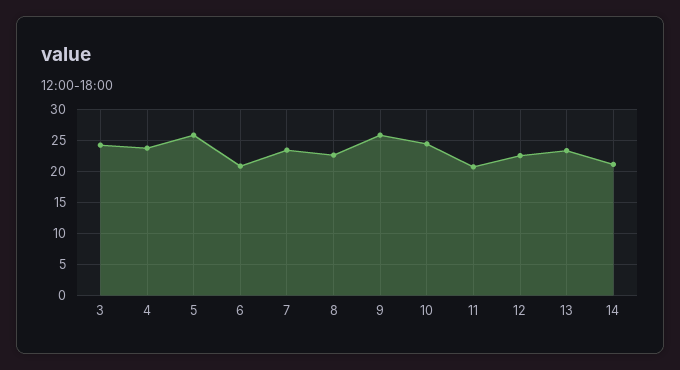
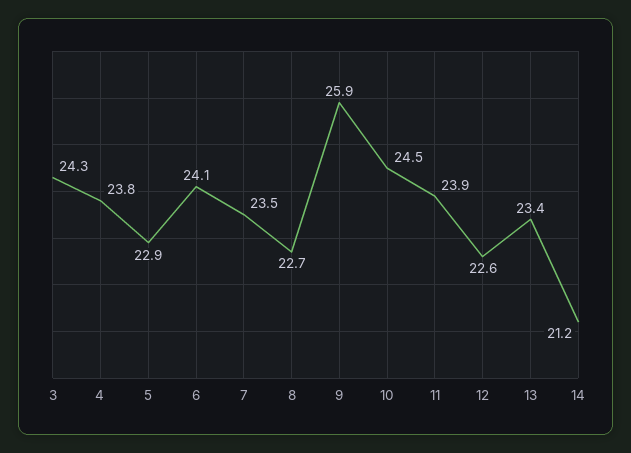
  {
    "3": 24.3,
    "4": 23.8,
-   "5": 26,
+   "5": 22.9,
-   "6": 21,
+   "6": 24.1,
    "7": 23.5,
    "8": 22.7,
    "9": 25.9,
    "10": 24.5,
-   "11": 21,
+   "11": 23.9,
    "12": 22.6,
    "13": 23.4,
    "14": 21.2
  }

